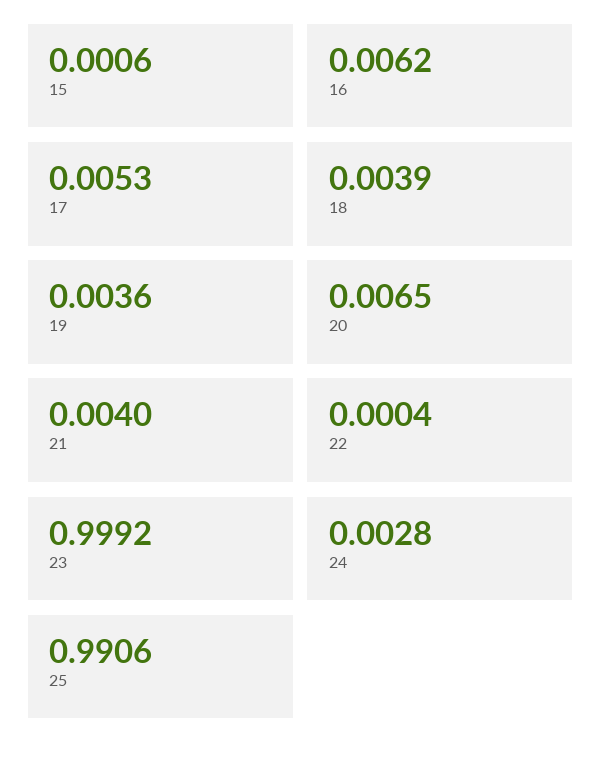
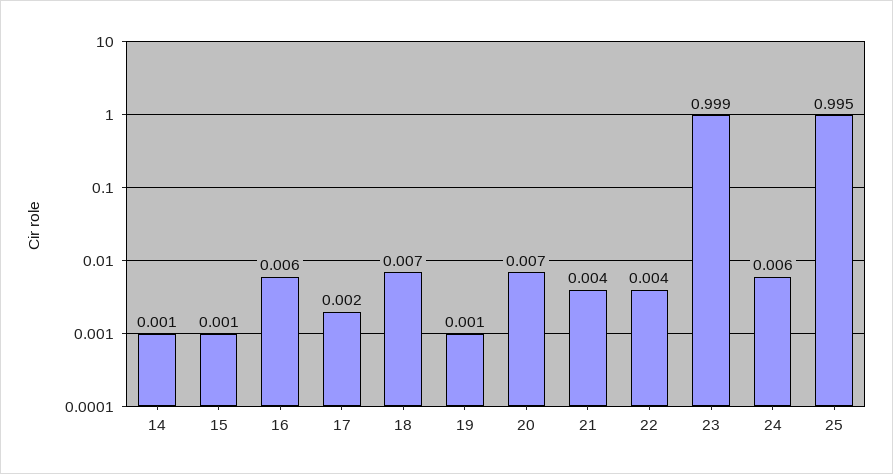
  {
    "15": 0.0006,
    "16": 0.0062,
-   "17": 0.0053,
+   "17": 0.002,
-   "18": 0.0039,
+   "18": 0.007,
-   "19": 0.0036,
+   "19": 0.001,
    "20": 0.0065,
    "21": 0.004,
-   "22": 0.0004,
+   "22": 0.004,
    "23": 0.9992,
-   "24": 0.0028,
+   "24": 0.006,
-   "25": 0.9906
+   "25": 0.995,
+   "14": 0.001
  }

